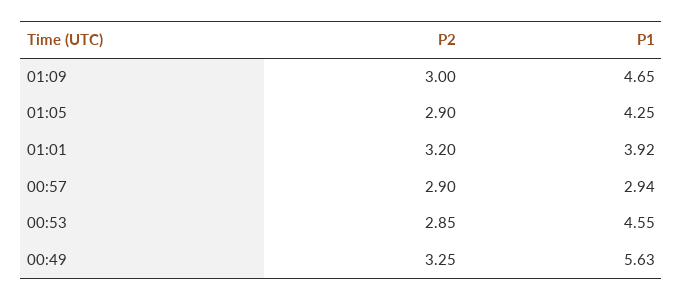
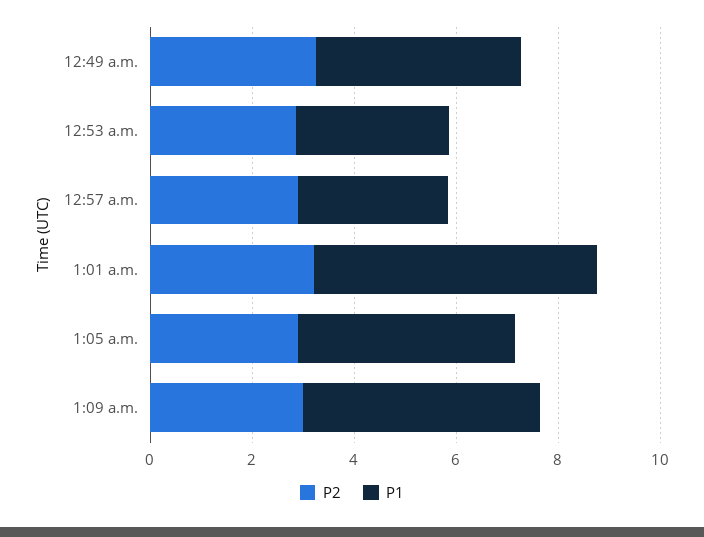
  {
    "P2": {
      "01:09": 3,
      "01:05": 2.9,
      "01:01": 3.2,
      "00:57": 2.9,
      "00:53": 2.85,
      "00:49": 3.25
    },
    "P1": {
      "01:09": 4.65,
      "01:05": 4.25,
-     "01:01": 3.92,
+     "01:01": 5.5,
      "00:57": 2.94,
-     "00:53": 4.55,
+     "00:53": 3,
-     "00:49": 5.63
+     "00:49": 4
    }
  }

